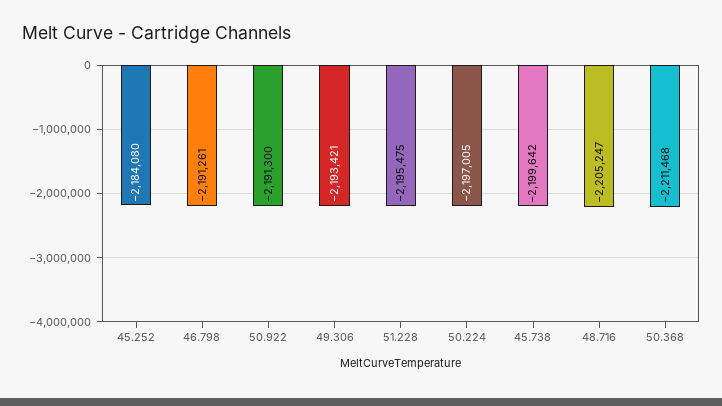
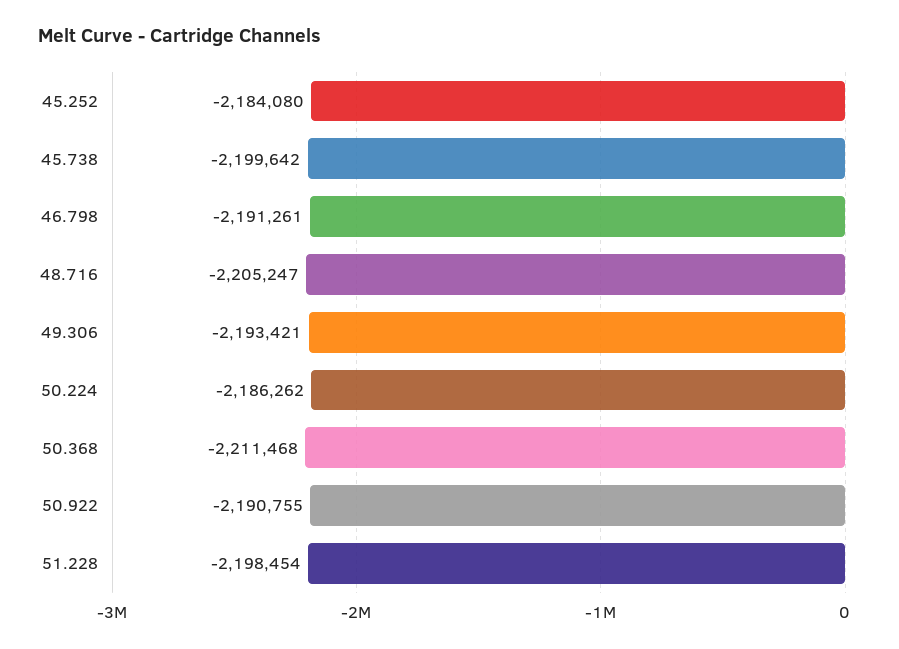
  {
    "45.252": -2184080,
    "46.798": -2191261,
-   "50.922": -2191300,
+   "50.922": -2190755,
    "49.306": -2193421,
-   "51.228": -2195475,
+   "51.228": -2198454,
-   "50.224": -2197005,
+   "50.224": -2186262,
    "45.738": -2199642,
    "48.716": -2205247,
    "50.368": -2211468
  }

